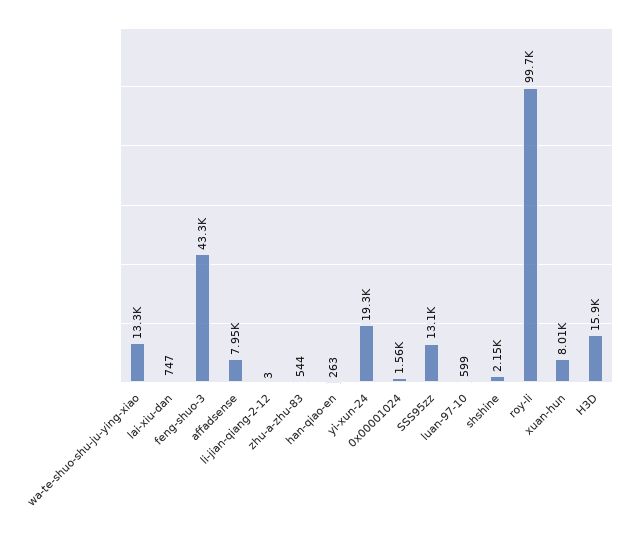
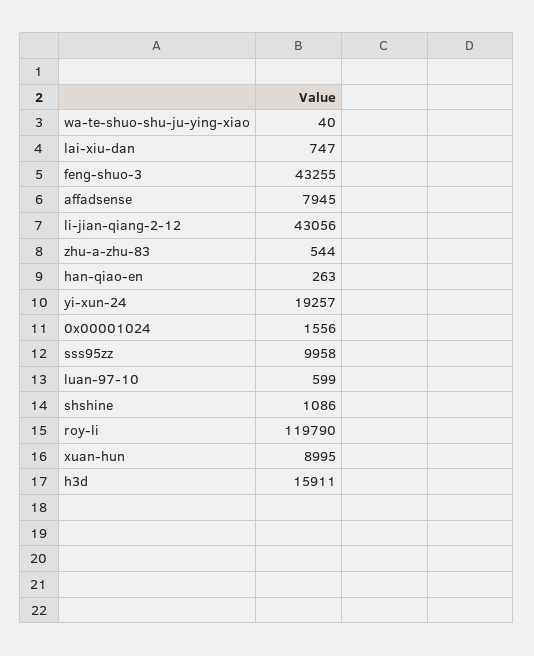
  {
-   "wa-te-shuo-shu-ju-ying-xiao": 13300,
+   "wa-te-shuo-shu-ju-ying-xiao": 40,
    "lai-xiu-dan": 747,
    "feng-shuo-3": 43255,
    "affadsense": 7945,
-   "li-jian-qiang-2-12": 3,
+   "li-jian-qiang-2-12": 43056,
    "zhu-a-zhu-83": 544,
    "han-qiao-en": 263,
    "yi-xun-24": 19257,
    "0x00001024": 1556,
-   "SSS95zz": 13100,
+   "SSS95zz": 9958,
    "luan-97-10": 599,
-   "shshine": 2150,
+   "shshine": 1086,
-   "roy-li": 99700,
+   "roy-li": 119790,
-   "xuan-hun": 8010,
+   "xuan-hun": 8995,
    "H3D": 15911
  }

